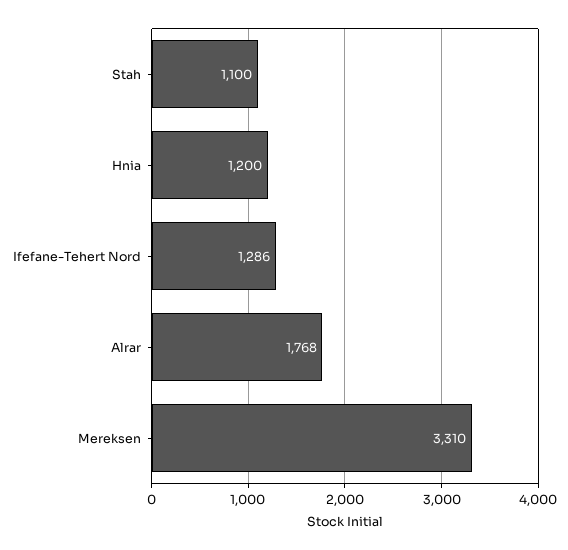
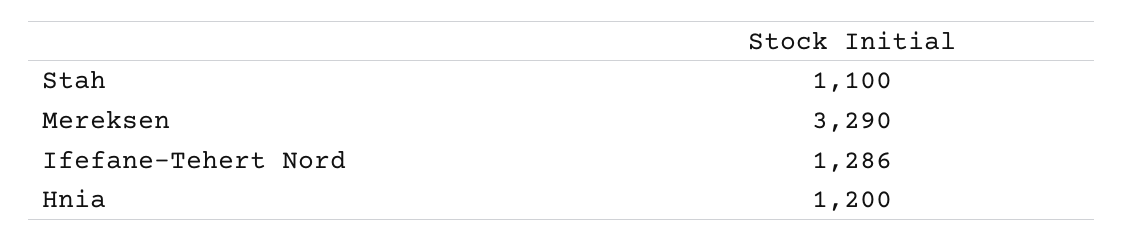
  {
    "Stah": 1100,
    "Hnia": 1200,
    "Ifefane-Tehert Nord": 1286,
-   "Alrar": 1768,
-   "Mereksen": 3310
+   "Mereksen": 3290
  }

